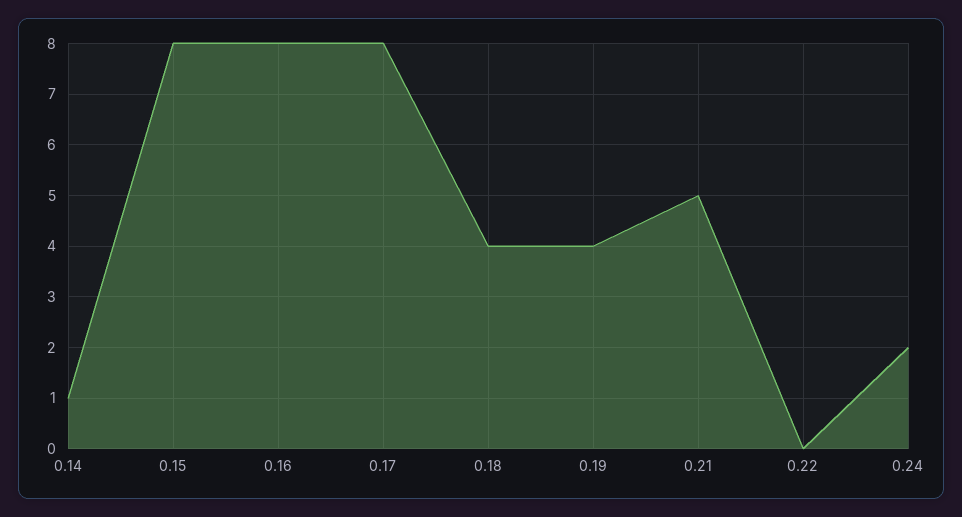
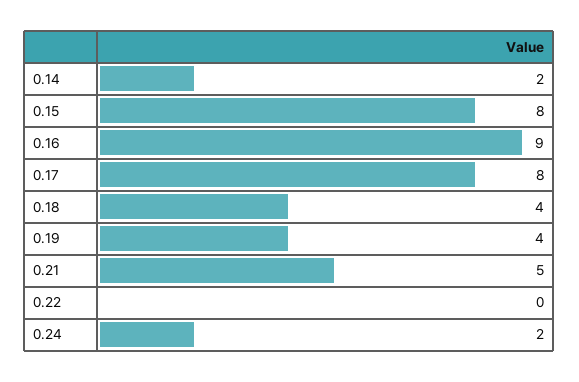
  {
-   "0.14": 1,
+   "0.14": 2,
    "0.15": 8,
-   "0.16": 8,
+   "0.16": 9,
    "0.17": 8,
    "0.18": 4,
    "0.19": 4,
    "0.21": 5,
    "0.22": 0,
    "0.24": 2
  }

